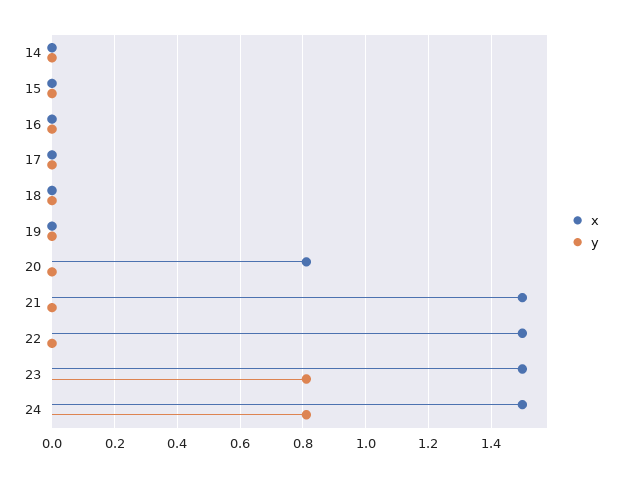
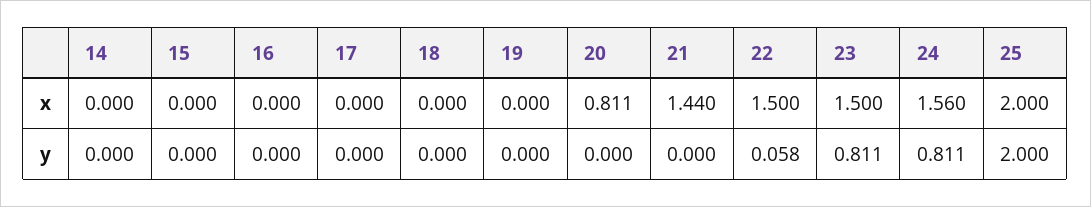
  {
    "x": {
      "14": 0,
      "15": 0,
      "16": 0,
      "17": 0,
      "18": 0,
      "19": 0,
      "20": 0.811,
-     "21": 1.5,
+     "21": 1.44,
      "22": 1.5,
      "23": 1.5,
-     "24": 1.5
+     "24": 1.56,
+     "25": 2
    },
    "y": {
      "14": 0,
      "15": 0,
      "16": 0,
      "17": 0,
      "18": 0,
      "19": 0,
      "20": 0,
      "21": 0,
-     "22": 0,
+     "22": 0.058,
      "23": 0.811,
-     "24": 0.811
+     "24": 0.811,
+     "25": 2
    }
  }

